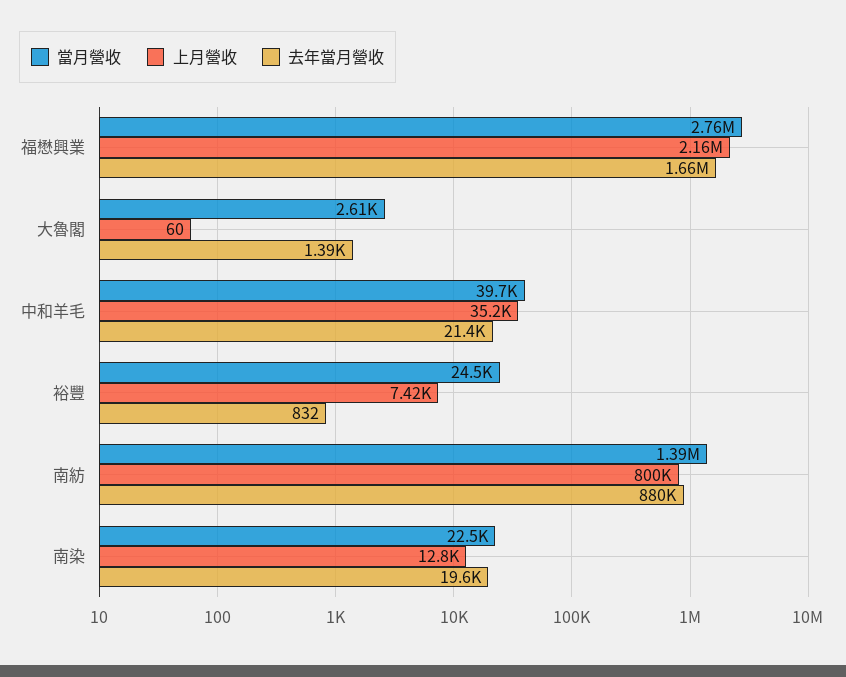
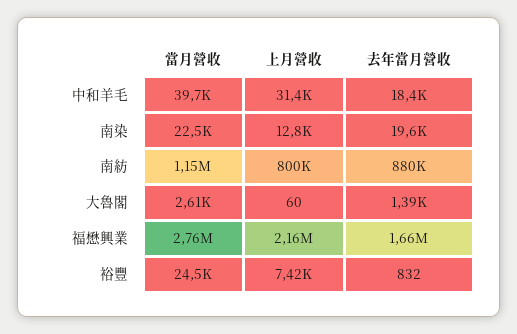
  {
    "當月營收": {
      "福懋興業": 2760000,
      "大魯閣": 2610,
      "中和羊毛": 39700,
      "裕豐": 24500,
-     "南紡": 1390000,
+     "南紡": 1150000,
      "南染": 22500
    },
    "上月營收": {
      "福懋興業": 2160000,
      "大魯閣": 60,
-     "中和羊毛": 35200,
+     "中和羊毛": 31400,
      "裕豐": 7420,
      "南紡": 800000,
      "南染": 12800
    },
    "去年當月營收": {
      "福懋興業": 1660000,
      "大魯閣": 1390,
-     "中和羊毛": 21400,
+     "中和羊毛": 18400,
      "裕豐": 832,
      "南紡": 880000,
      "南染": 19600
    }
  }

